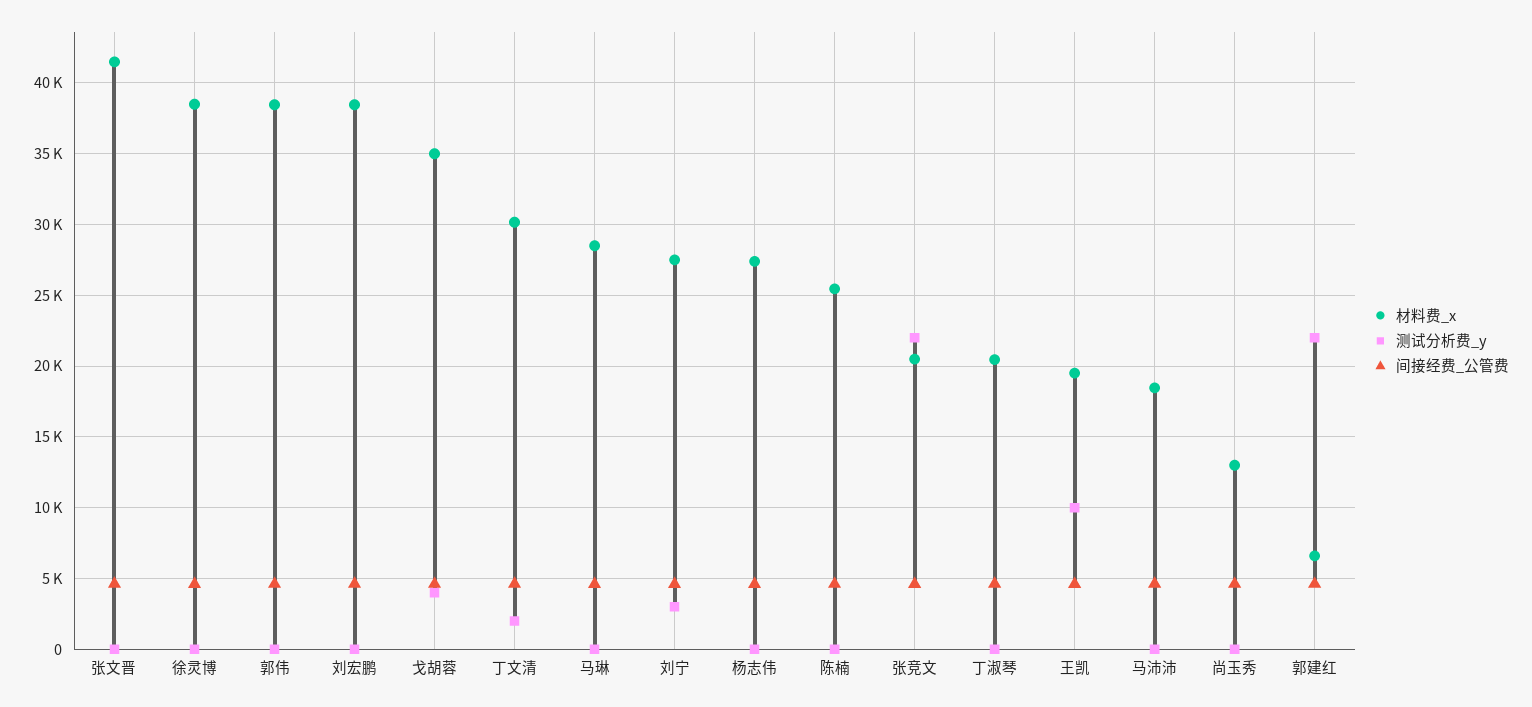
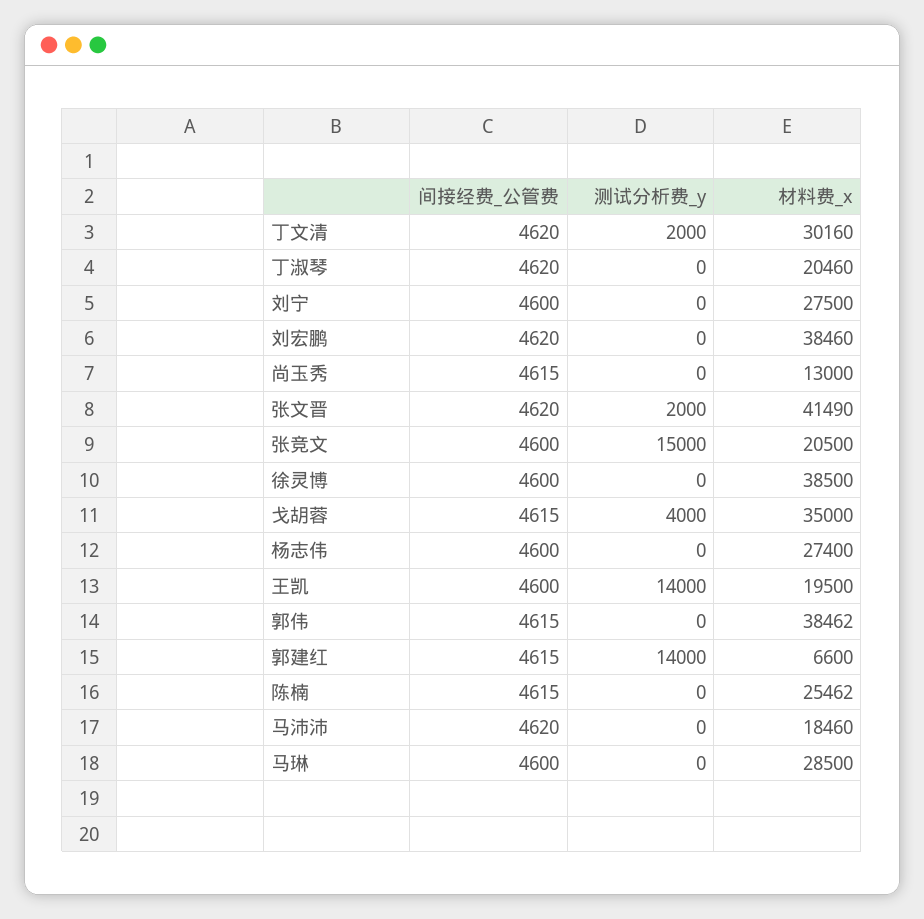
  {
    "材料费_x": {
      "张文晋": 41490,
      "徐灵博": 38500,
      "郭伟": 38462,
      "刘宏鹏": 38460,
      "戈胡蓉": 35000,
      "丁文清": 30160,
      "马琳": 28500,
      "刘宁": 27500,
      "杨志伟": 27400,
      "陈楠": 25462,
      "张竞文": 20500,
      "丁淑琴": 20460,
      "王凯": 19500,
      "马沛沛": 18460,
      "尚玉秀": 13000,
      "郭建红": 6600
    },
    "测试分析费_y": {
-     "张文晋": 0,
+     "张文晋": 2000,
      "徐灵博": 0,
      "郭伟": 0,
      "刘宏鹏": 0,
      "戈胡蓉": 4000,
      "丁文清": 2000,
      "马琳": 0,
-     "刘宁": 3000,
+     "刘宁": 0,
      "杨志伟": 0,
      "陈楠": 0,
-     "张竞文": 22000,
+     "张竞文": 15000,
      "丁淑琴": 0,
-     "王凯": 10000,
+     "王凯": 14000,
      "马沛沛": 0,
      "尚玉秀": 0,
-     "郭建红": 22000
+     "郭建红": 14000
    },
    "间接经费_公管费": {
      "张文晋": 4620,
      "徐灵博": 4600,
      "郭伟": 4615,
      "刘宏鹏": 4620,
      "戈胡蓉": 4615,
      "丁文清": 4620,
      "马琳": 4600,
      "刘宁": 4600,
      "杨志伟": 4600,
      "陈楠": 4615,
      "张竞文": 4600,
      "丁淑琴": 4620,
      "王凯": 4600,
      "马沛沛": 4620,
      "尚玉秀": 4615,
      "郭建红": 4615
    }
  }

